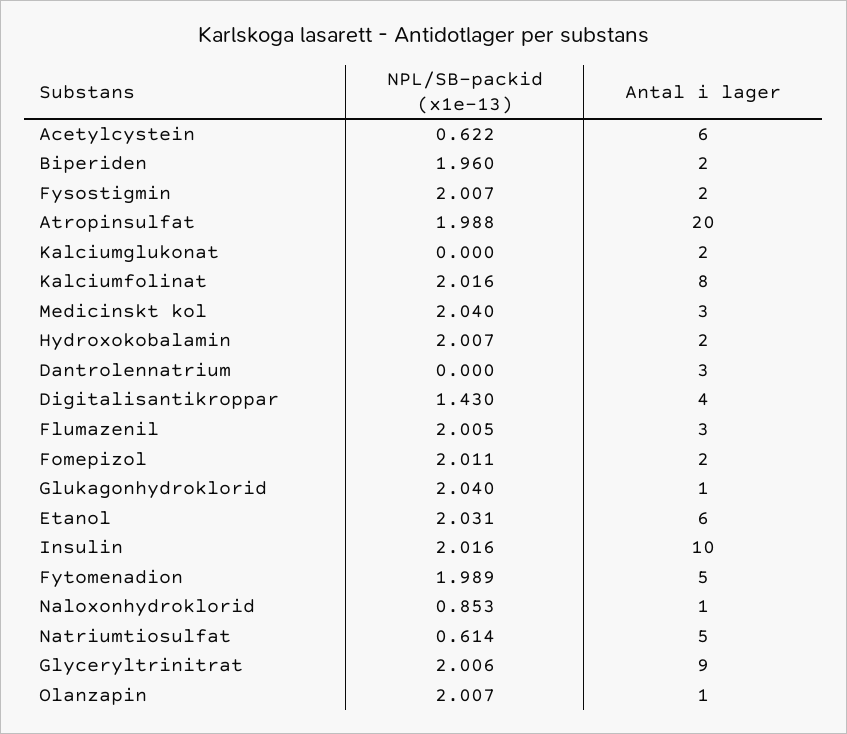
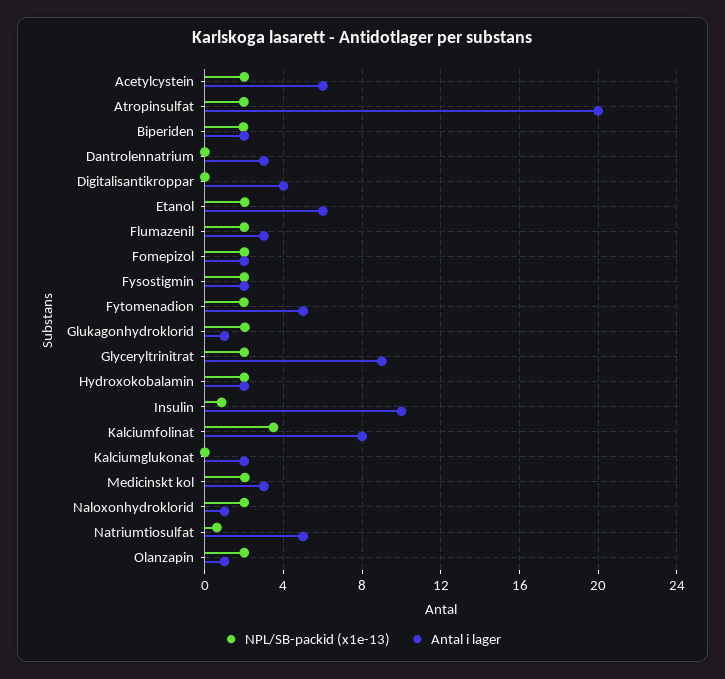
  {
    "NPL/SB-packid (x1e-13)": {
-     "Acetylcystein": 0.622,
+     "Acetylcystein": 2,
      "Biperiden": 1.96,
      "Fysostigmin": 2.007,
      "Atropinsulfat": 1.988,
      "Kalciumglukonat": 0,
-     "Kalciumfolinat": 2.016,
+     "Kalciumfolinat": 3.5,
      "Medicinskt kol": 2.04,
      "Hydroxokobalamin": 2.007,
      "Dantrolennatrium": 0,
-     "Digitalisantikroppar": 1.43,
+     "Digitalisantikroppar": 0,
      "Flumazenil": 2.005,
      "Fomepizol": 2.011,
      "Glukagonhydroklorid": 2.04,
      "Etanol": 2.031,
-     "Insulin": 2.016,
+     "Insulin": 1,
      "Fytomenadion": 1.989,
-     "Naloxonhydroklorid": 0.853,
+     "Naloxonhydroklorid": 2,
      "Natriumtiosulfat": 0.614,
      "Glyceryltrinitrat": 2.006,
      "Olanzapin": 2.007
    },
    "Antal i lager": {
      "Acetylcystein": 6,
      "Biperiden": 2,
      "Fysostigmin": 2,
      "Atropinsulfat": 20,
      "Kalciumglukonat": 2,
      "Kalciumfolinat": 8,
      "Medicinskt kol": 3,
      "Hydroxokobalamin": 2,
      "Dantrolennatrium": 3,
      "Digitalisantikroppar": 4,
      "Flumazenil": 3,
      "Fomepizol": 2,
      "Glukagonhydroklorid": 1,
      "Etanol": 6,
      "Insulin": 10,
      "Fytomenadion": 5,
      "Naloxonhydroklorid": 1,
      "Natriumtiosulfat": 5,
      "Glyceryltrinitrat": 9,
      "Olanzapin": 1
    }
  }

